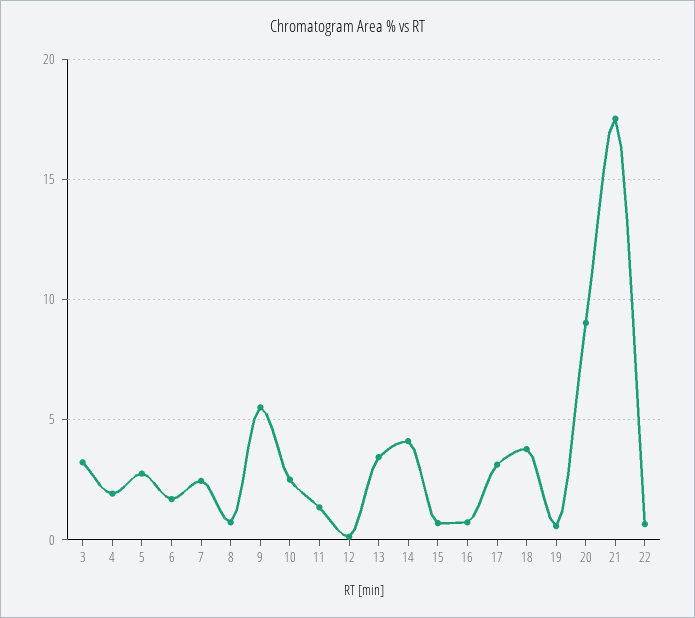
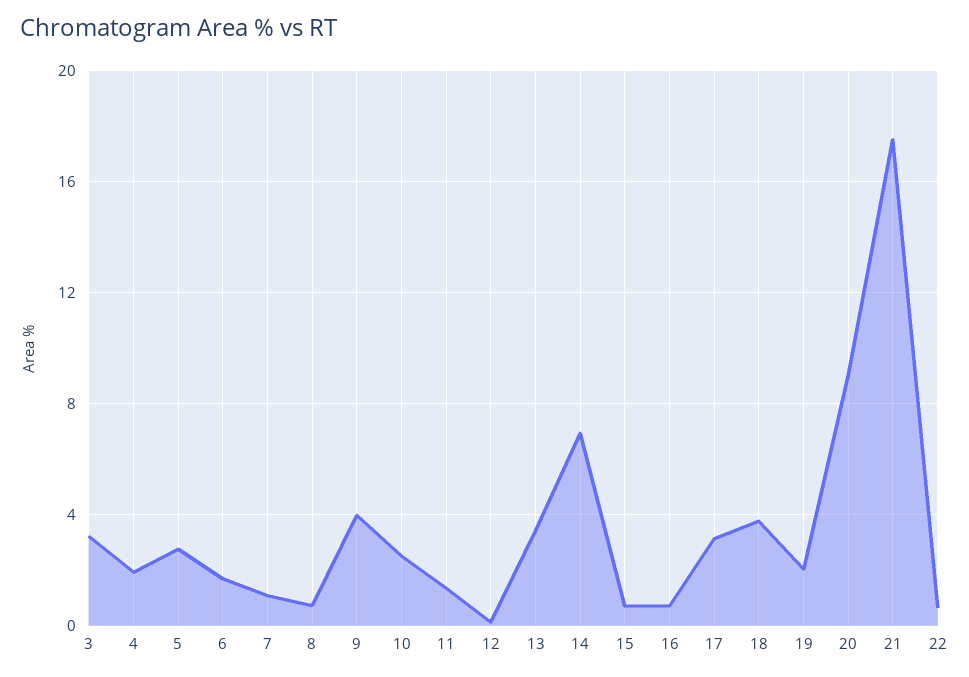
  {
    "3": 3,
    "4": 2,
    "5": 3,
    "6": 1.5,
-   "7": 2.5,
+   "7": 1,
    "8": 0.5,
-   "9": 5.5,
+   "9": 4,
    "10": 2.5,
    "11": 1.5,
    "12": 0,
    "13": 3.5,
-   "14": 4,
+   "14": 7,
    "15": 0.5,
    "16": 0.5,
    "17": 3,
    "18": 4,
-   "19": 0.5,
+   "19": 2,
    "20": 9,
    "21": 17.5,
    "22": 0.5
  }

